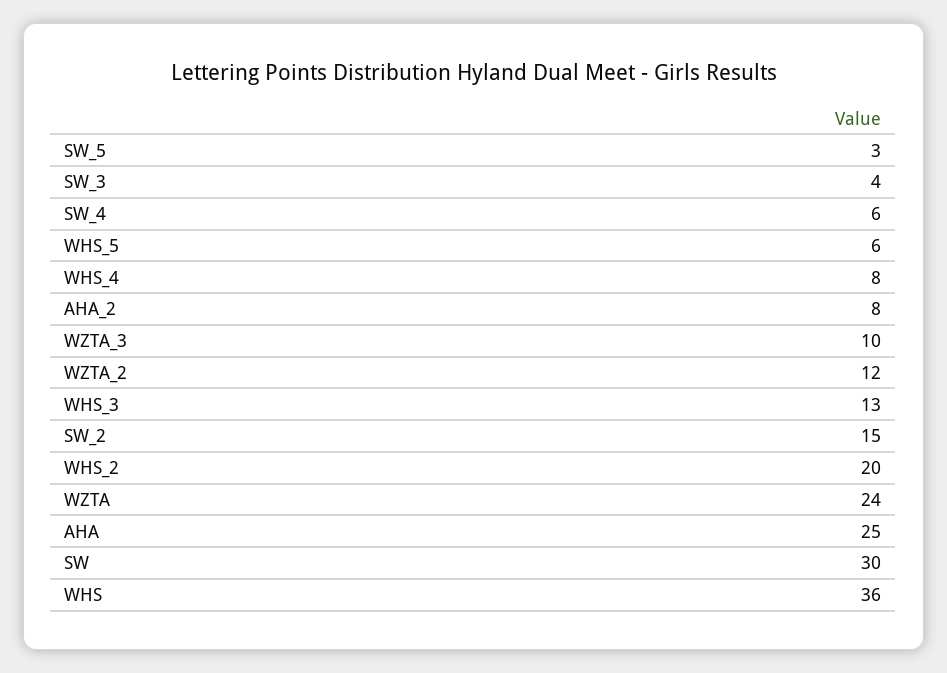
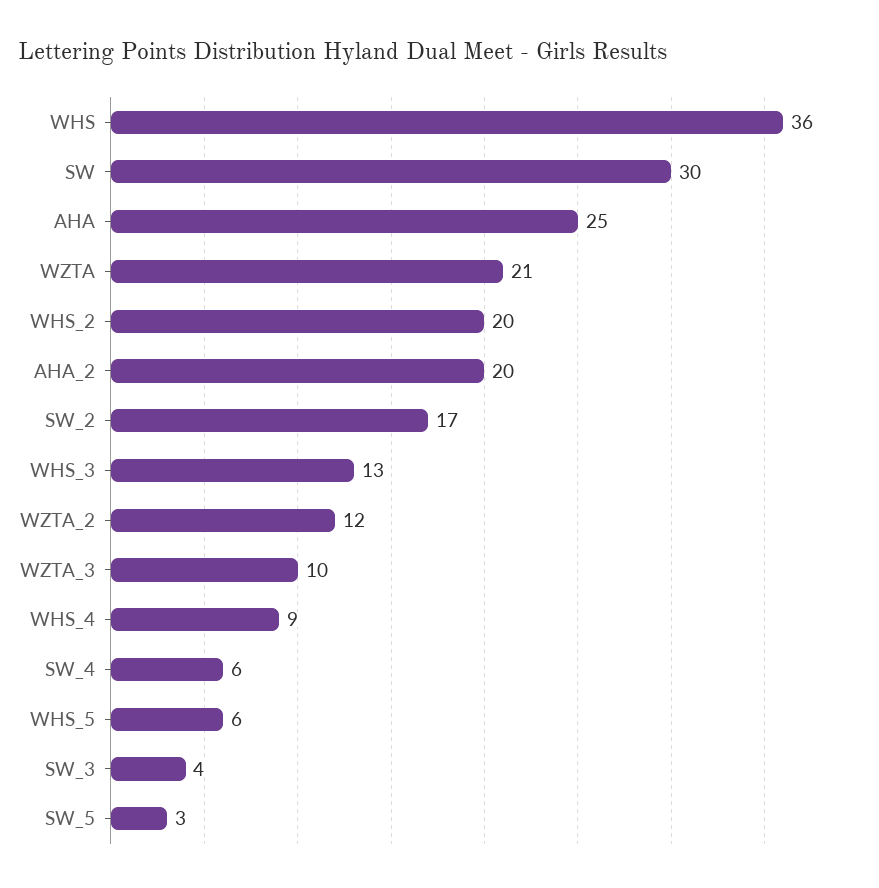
  {
    "SW_5": 3,
    "SW_3": 4,
    "SW_4": 6,
    "WHS_5": 6,
-   "WHS_4": 8,
+   "WHS_4": 9,
-   "AHA_2": 8,
+   "AHA_2": 20,
    "WZTA_3": 10,
    "WZTA_2": 12,
    "WHS_3": 13,
-   "SW_2": 15,
+   "SW_2": 17,
    "WHS_2": 20,
-   "WZTA": 24,
+   "WZTA": 21,
    "AHA": 25,
    "SW": 30,
    "WHS": 36
  }

